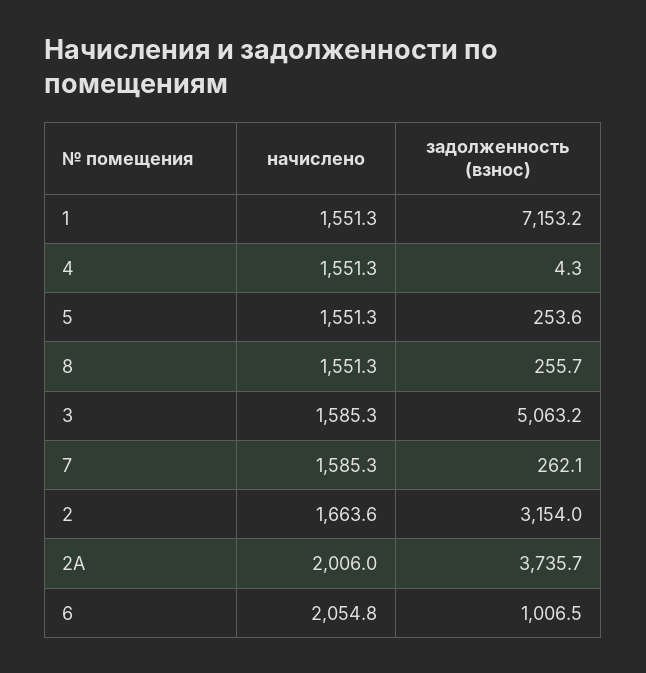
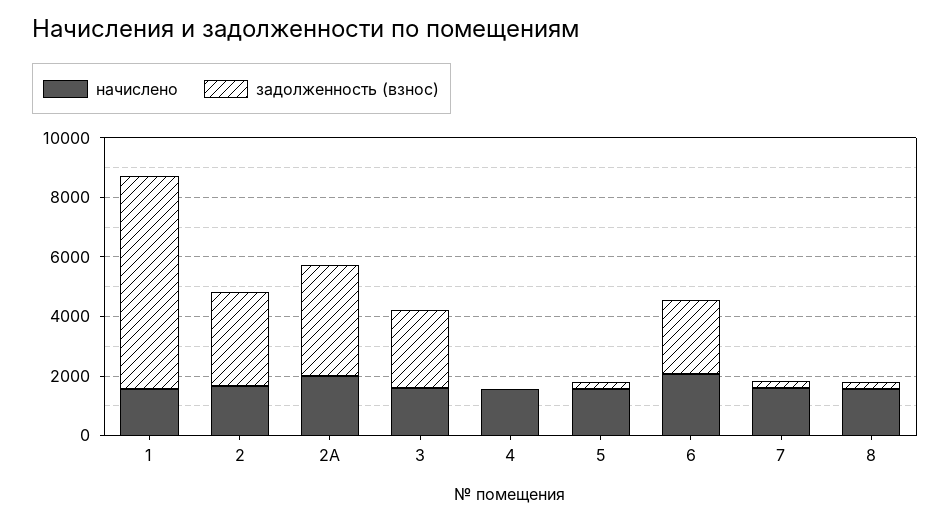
  {
    "начислено": {
      "1": 1551.3,
      "4": 1551.3,
      "5": 1551.3,
      "8": 1551.3,
      "3": 1585.3,
      "7": 1585.3,
      "2": 1663.6,
      "2А": 2006,
      "6": 2054.8
    },
    "задолженность (взнос)": {
      "1": 7153.2,
      "4": 4.3,
      "5": 253.6,
      "8": 255.7,
-     "3": 5063.2,
+     "3": 2500,
      "7": 262.1,
      "2": 3154,
      "2А": 3735.7,
-     "6": 1006.5
+     "6": 2500
    }
  }

